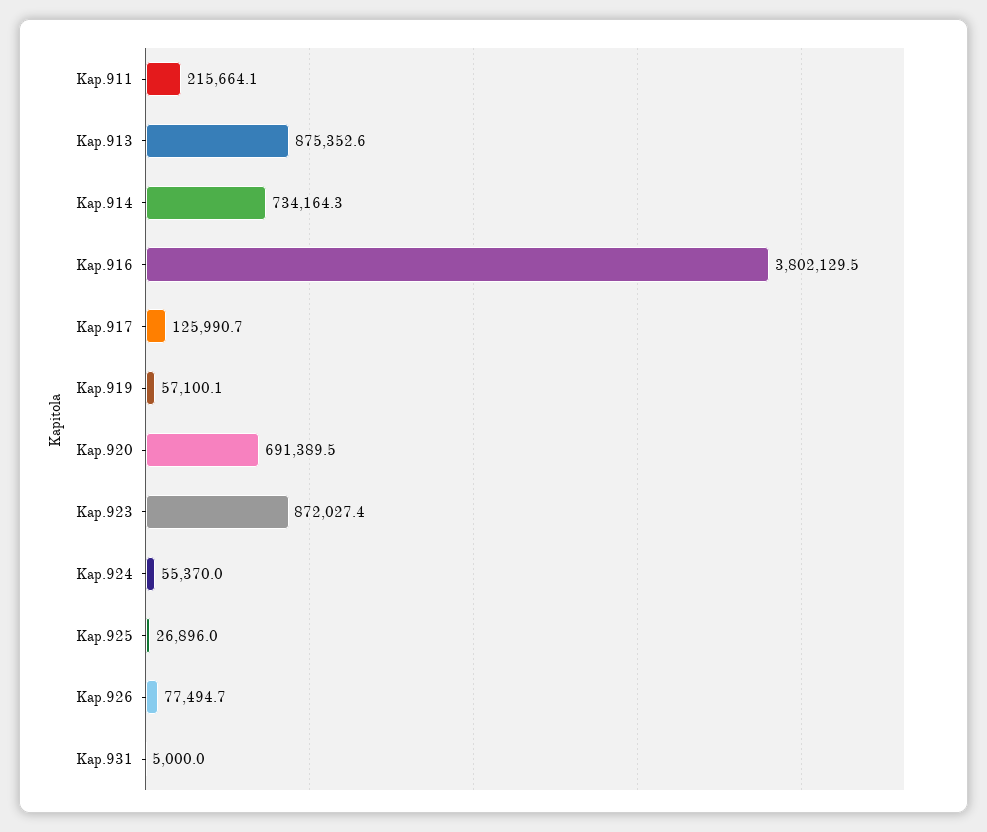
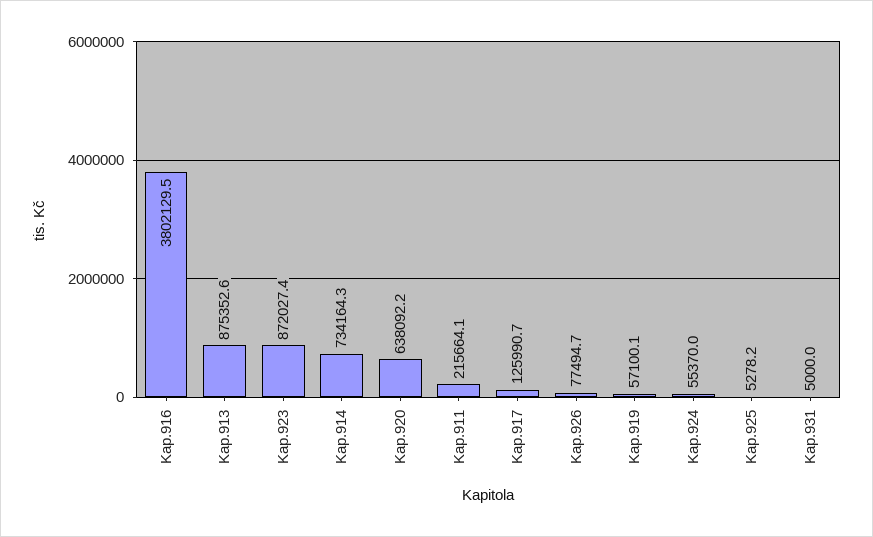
  {
    "Kap.911": 215664.1,
    "Kap.913": 875352.6,
    "Kap.914": 734164.3,
    "Kap.916": 3802129.5,
    "Kap.917": 125990.7,
    "Kap.919": 57100.1,
-   "Kap.920": 691389.5,
+   "Kap.920": 638092.2,
    "Kap.923": 872027.4,
    "Kap.924": 55370,
-   "Kap.925": 26896,
+   "Kap.925": 5278.2,
    "Kap.926": 77494.7,
    "Kap.931": 5000
  }

